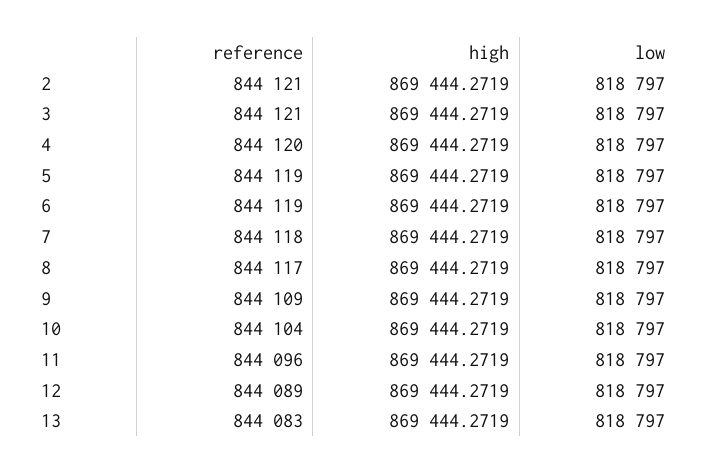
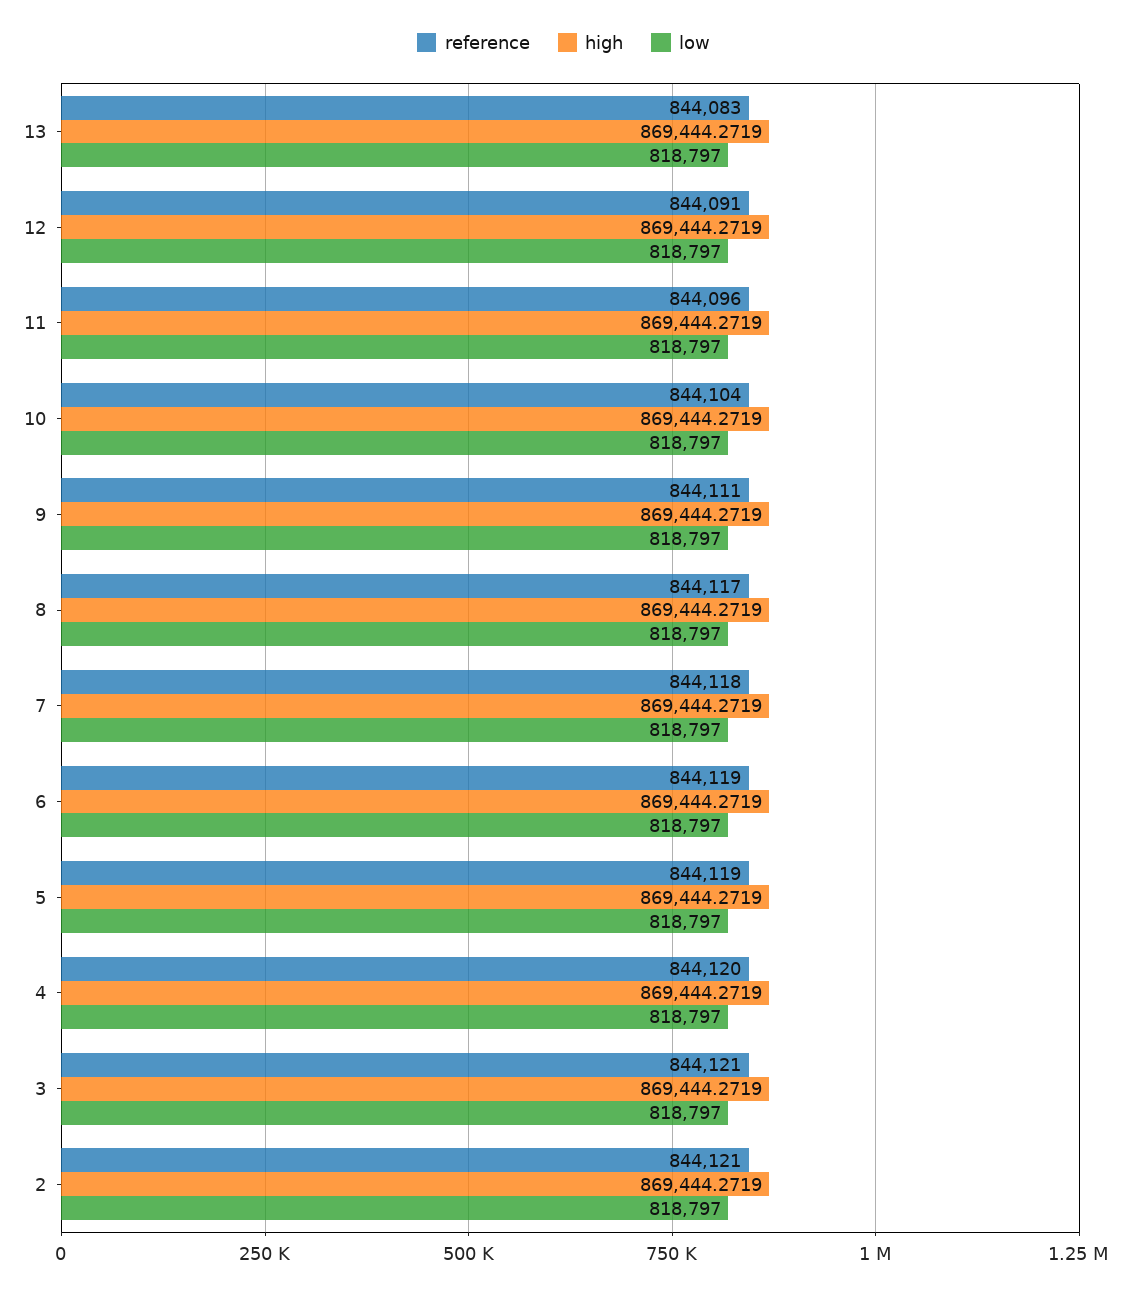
  {
    "reference": {
      "2": 844121,
      "3": 844121,
      "4": 844120,
      "5": 844119,
      "6": 844119,
      "7": 844118,
      "8": 844117,
-     "9": 844109,
+     "9": 844111,
      "10": 844104,
      "11": 844096,
-     "12": 844089,
+     "12": 844091,
      "13": 844083
    },
    "high": {
      "2": 869444.2719,
      "3": 869444.2719,
      "4": 869444.2719,
      "5": 869444.2719,
      "6": 869444.2719,
      "7": 869444.2719,
      "8": 869444.2719,
      "9": 869444.2719,
      "10": 869444.2719,
      "11": 869444.2719,
      "12": 869444.2719,
      "13": 869444.2719
    },
    "low": {
      "2": 818797,
      "3": 818797,
      "4": 818797,
      "5": 818797,
      "6": 818797,
      "7": 818797,
      "8": 818797,
      "9": 818797,
      "10": 818797,
      "11": 818797,
      "12": 818797,
      "13": 818797
    }
  }

